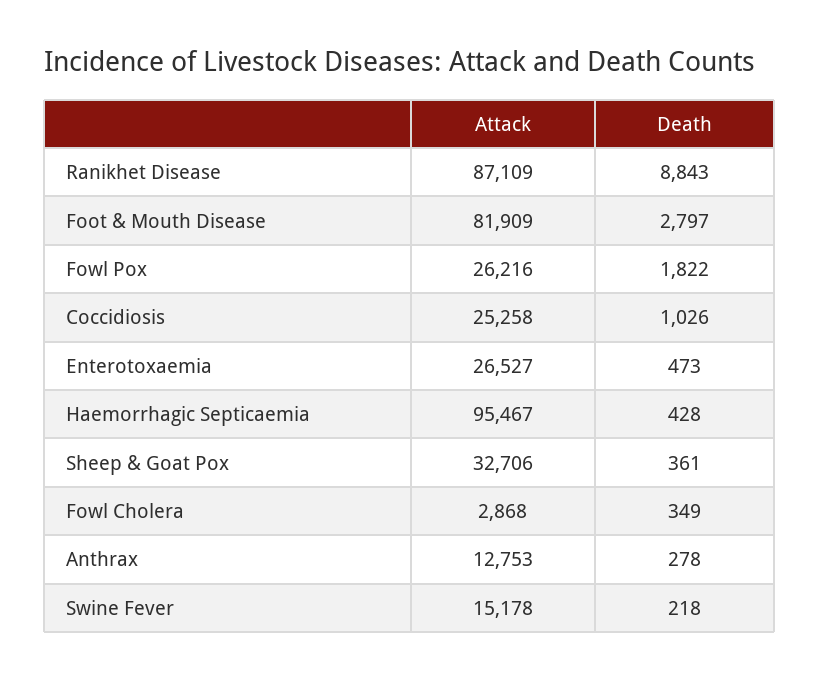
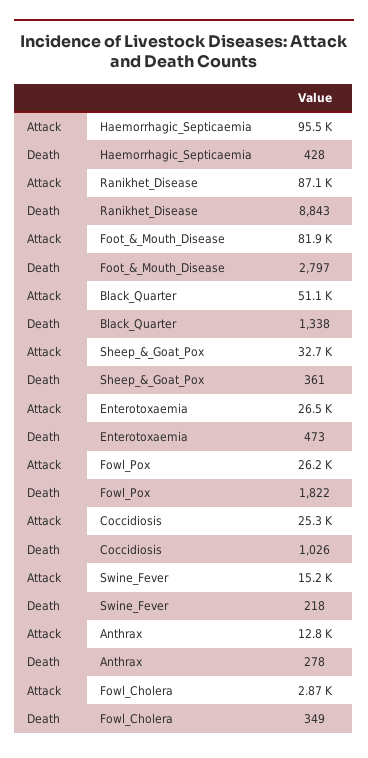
  {
    "Attack": {
      "Ranikhet Disease": 87109,
      "Foot & Mouth Disease": 81909,
      "Fowl Pox": 26216,
      "Coccidiosis": 25258,
      "Enterotoxaemia": 26527,
      "Haemorrhagic Septicaemia": 95467,
      "Sheep & Goat Pox": 32706,
      "Fowl Cholera": 2868,
      "Anthrax": 12753,
-     "Swine Fever": 15178
+     "Swine Fever": 15178,
+     "Black_Quarter": 51100
    },
    "Death": {
      "Ranikhet Disease": 8843,
      "Foot & Mouth Disease": 2797,
      "Fowl Pox": 1822,
      "Coccidiosis": 1026,
      "Enterotoxaemia": 473,
      "Haemorrhagic Septicaemia": 428,
      "Sheep & Goat Pox": 361,
      "Fowl Cholera": 349,
      "Anthrax": 278,
-     "Swine Fever": 218
+     "Swine Fever": 218,
+     "Black_Quarter": 1338
    }
  }

